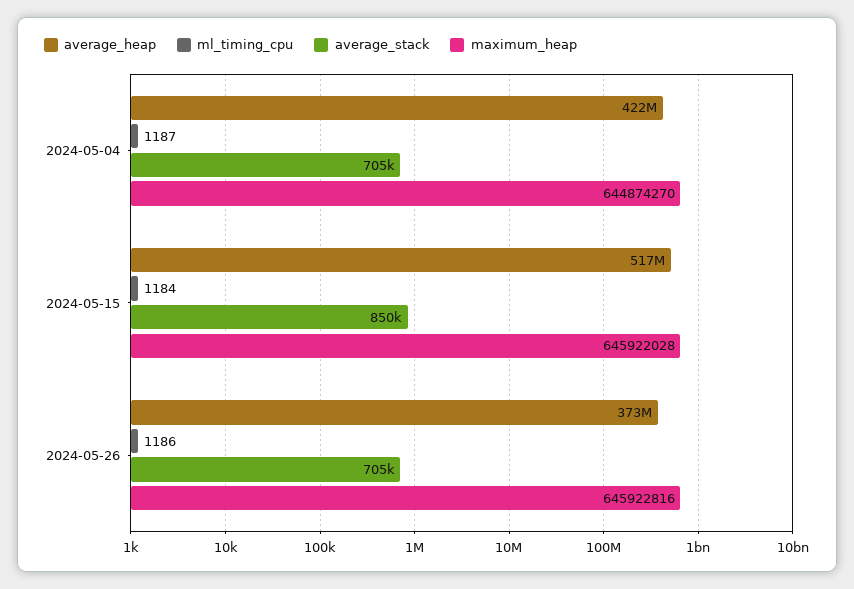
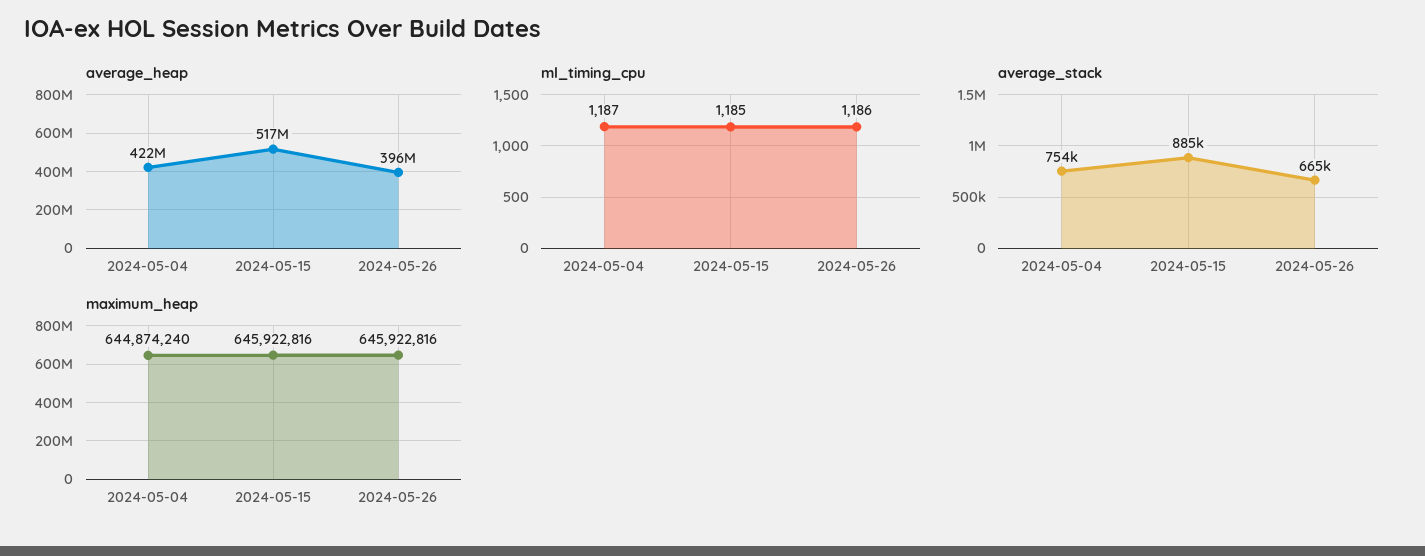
  {
    "average_heap": {
      "2024-05-04": 422000000,
      "2024-05-15": 517000000,
-     "2024-05-26": 373000000
+     "2024-05-26": 396000000
    },
    "ml_timing_cpu": {
      "2024-05-04": 1187,
-     "2024-05-15": 1184,
+     "2024-05-15": 1185,
      "2024-05-26": 1186
    },
    "average_stack": {
-     "2024-05-04": 705000,
+     "2024-05-04": 754000,
-     "2024-05-15": 850000,
+     "2024-05-15": 885000,
-     "2024-05-26": 705000
+     "2024-05-26": 665000
    },
    "maximum_heap": {
-     "2024-05-04": 644874270,
+     "2024-05-04": 644874240,
-     "2024-05-15": 645922028,
+     "2024-05-15": 645922816,
      "2024-05-26": 645922816
    }
  }

